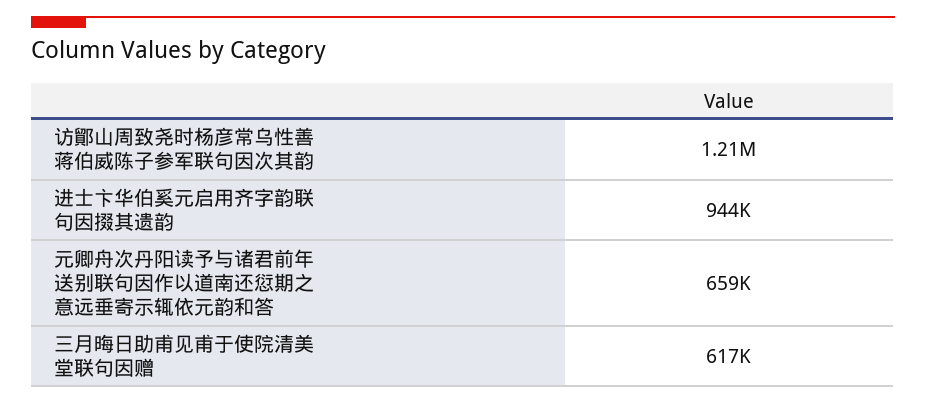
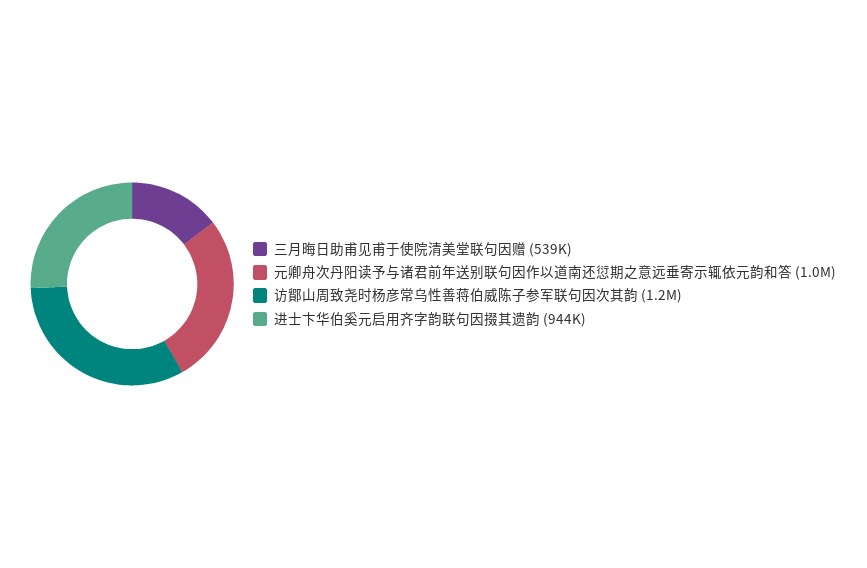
  {
    "访鄮山周致尧时杨彦常乌性善蒋伯威陈子参军联句因次其韵": 1210000,
    "进士卞华伯奚元启用齐字韵联句因掇其遗韵": 944000,
-   "元卿舟次丹阳读予与诸君前年送别联句因作以道南还愆期之意远垂寄示辄依元韵和答": 659000,
+   "元卿舟次丹阳读予与诸君前年送别联句因作以道南还愆期之意远垂寄示辄依元韵和答": 1000000,
-   "三月晦日助甫见甫于使院清美堂联句因赠": 617000
+   "三月晦日助甫见甫于使院清美堂联句因赠": 539000
  }

